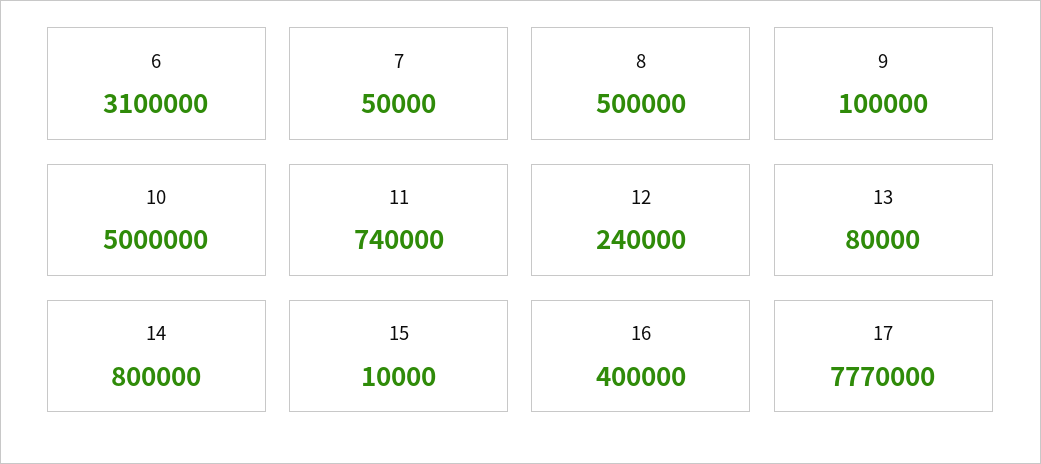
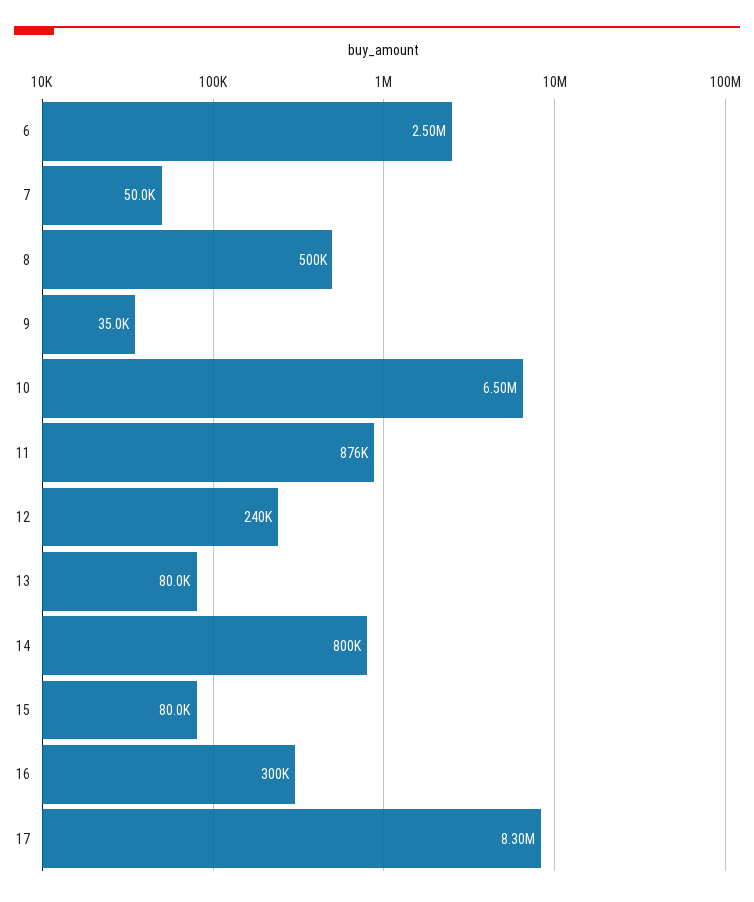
  {
-   "6": 3100000,
+   "6": 2500000,
    "7": 50000,
    "8": 500000,
-   "9": 100000,
+   "9": 35000,
-   "10": 5000000,
+   "10": 6500000,
-   "11": 740000,
+   "11": 876000,
    "12": 240000,
    "13": 80000,
    "14": 800000,
-   "15": 10000,
+   "15": 80000,
-   "16": 400000,
+   "16": 300000,
-   "17": 7770000
+   "17": 8300000
  }

